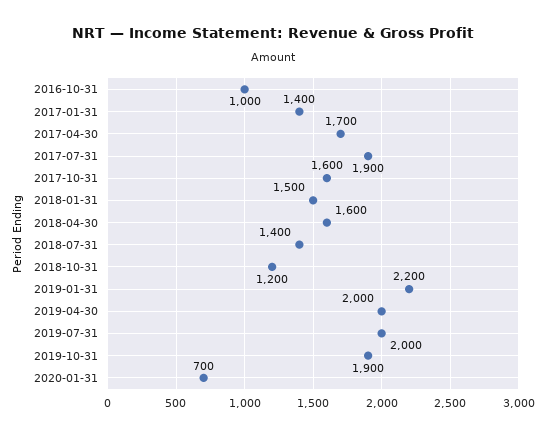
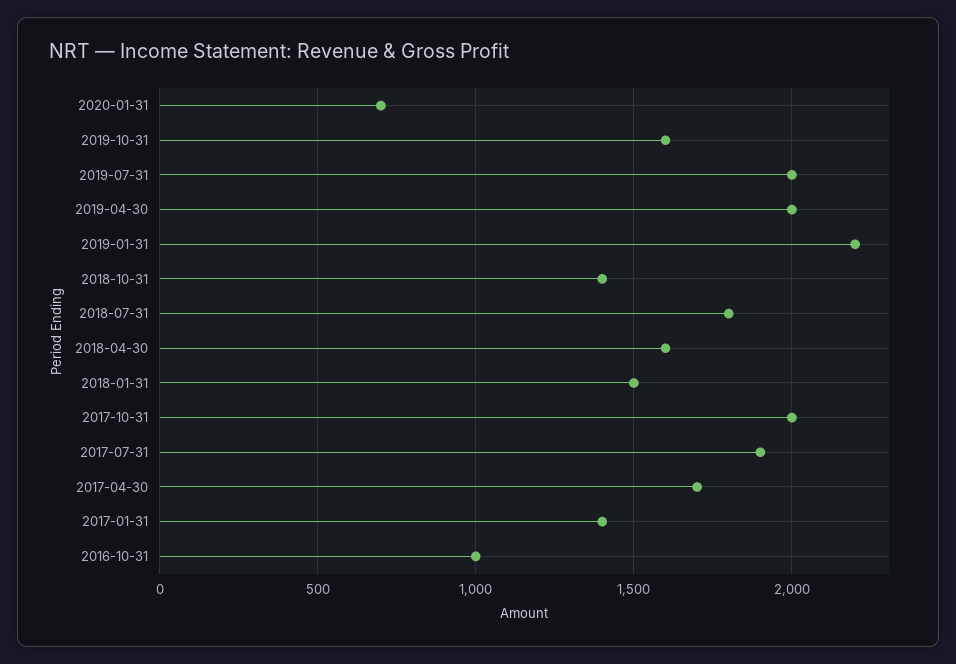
  {
    "2016-10-31": 1000,
    "2017-01-31": 1400,
    "2017-04-30": 1700,
    "2017-07-31": 1900,
-   "2017-10-31": 1600,
+   "2017-10-31": 2000,
    "2018-01-31": 1500,
    "2018-04-30": 1600,
-   "2018-07-31": 1400,
+   "2018-07-31": 1800,
-   "2018-10-31": 1200,
+   "2018-10-31": 1400,
    "2019-01-31": 2200,
    "2019-04-30": 2000,
    "2019-07-31": 2000,
-   "2019-10-31": 1900,
+   "2019-10-31": 1600,
    "2020-01-31": 700
  }

